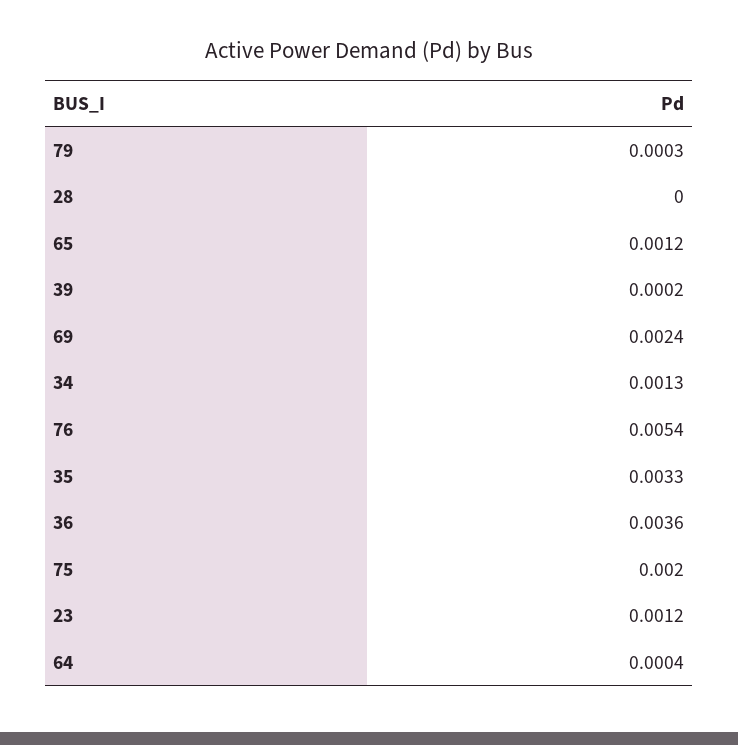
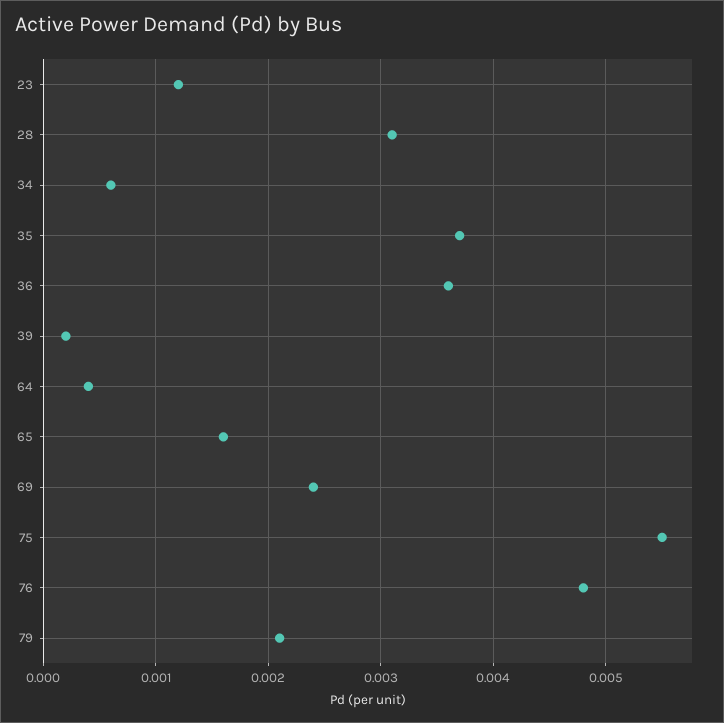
  {
-   "79": 0.0003,
+   "79": 0.0021,
-   "28": 0,
+   "28": 0.0031,
-   "65": 0.0012,
+   "65": 0.0016,
    "39": 0.0002,
    "69": 0.0024,
-   "34": 0.0013,
+   "34": 0.0006,
-   "76": 0.0054,
+   "76": 0.0048,
-   "35": 0.0033,
+   "35": 0.0037,
    "36": 0.0036,
-   "75": 0.002,
+   "75": 0.0055,
    "23": 0.0012,
    "64": 0.0004
  }

